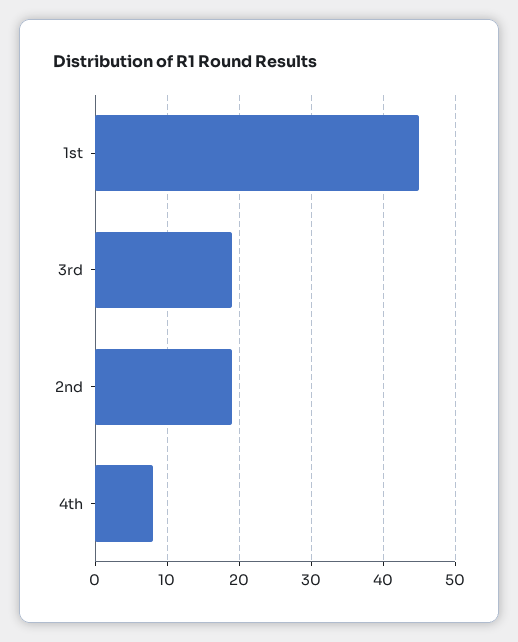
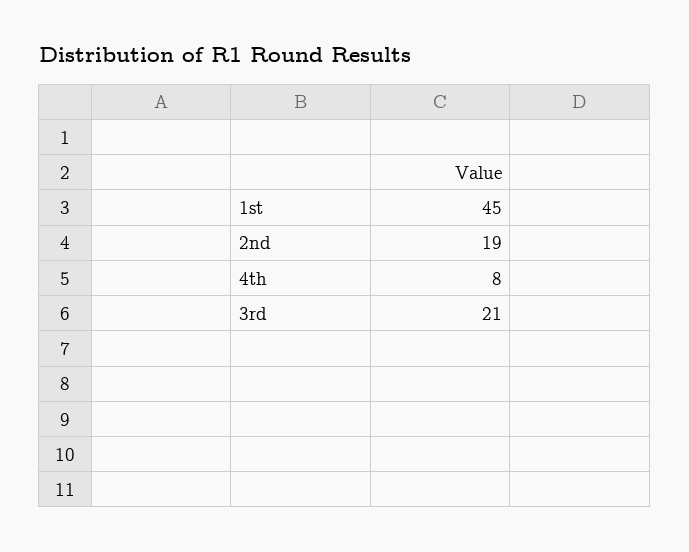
  {
    "1st": 45,
-   "3rd": 19,
+   "3rd": 21,
    "2nd": 19,
    "4th": 8
  }

